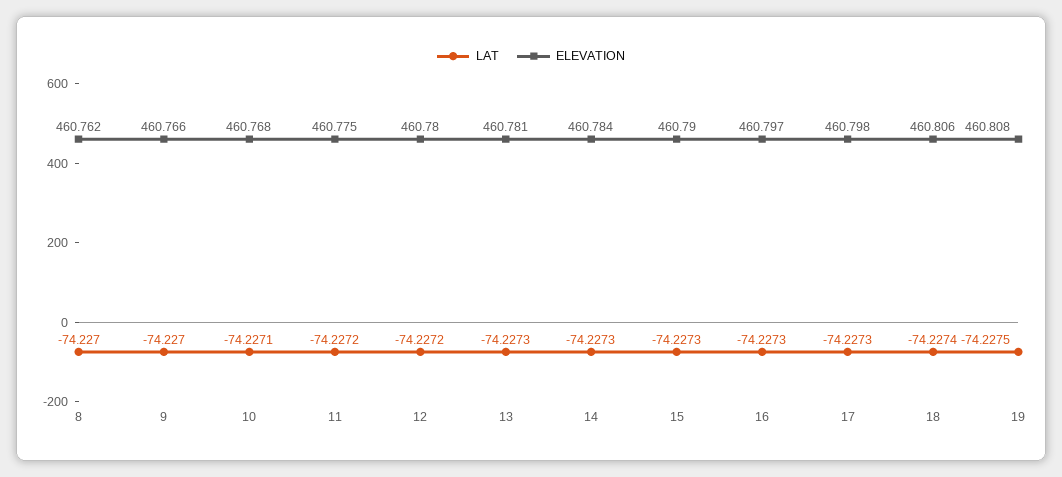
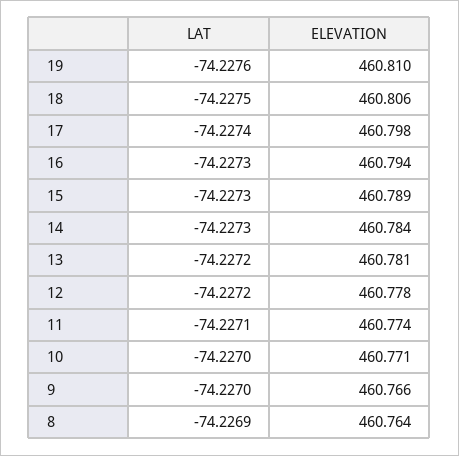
  {
    "LAT": {
-     "8": -74.227,
+     "8": -74.2269,
      "9": -74.227,
-     "10": -74.2271,
+     "10": -74.227,
-     "11": -74.2272,
+     "11": -74.2271,
      "12": -74.2272,
-     "13": -74.2273,
+     "13": -74.2272,
      "14": -74.2273,
      "15": -74.2273,
      "16": -74.2273,
-     "17": -74.2273,
+     "17": -74.2274,
-     "18": -74.2274,
+     "18": -74.2275,
-     "19": -74.2275
+     "19": -74.2276
    },
    "ELEVATION": {
-     "8": 460.762,
+     "8": 460.764,
      "9": 460.766,
-     "10": 460.768,
+     "10": 460.771,
-     "11": 460.775,
+     "11": 460.774,
-     "12": 460.78,
+     "12": 460.778,
      "13": 460.781,
      "14": 460.784,
-     "15": 460.79,
+     "15": 460.789,
-     "16": 460.797,
+     "16": 460.794,
      "17": 460.798,
      "18": 460.806,
-     "19": 460.808
+     "19": 460.81
    }
  }

